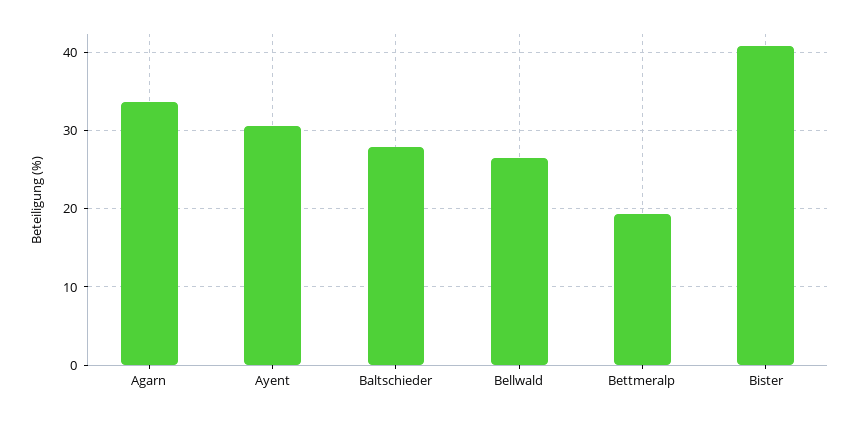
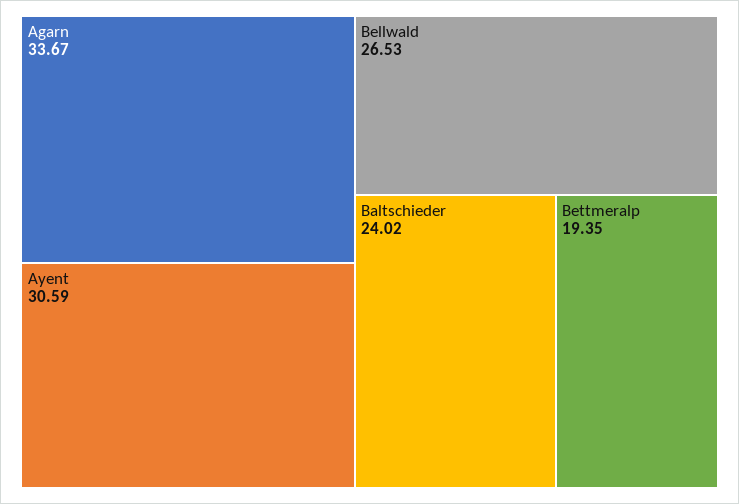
  {
    "Agarn": 33.67,
    "Ayent": 30.59,
-   "Baltschieder": 28,
+   "Baltschieder": 24.02,
    "Bellwald": 26.53,
-   "Bettmeralp": 19.35,
+   "Bettmeralp": 19.35
-   "Bister": 41
  }

